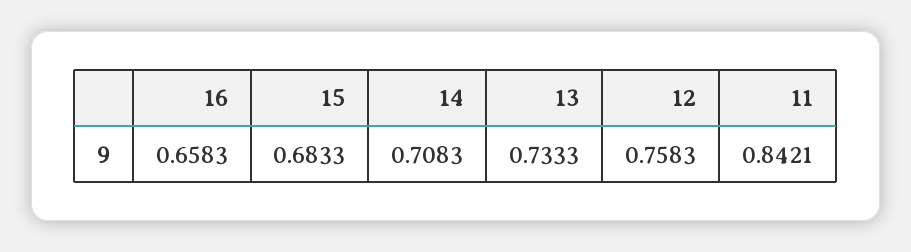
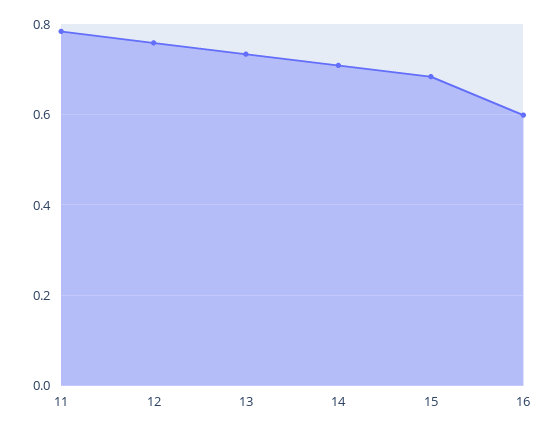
  {
-   "16": 0.6583,
+   "16": 0.6,
    "15": 0.6833,
    "14": 0.7083,
    "13": 0.7333,
    "12": 0.7583,
-   "11": 0.8421
+   "11": 0.78
  }

